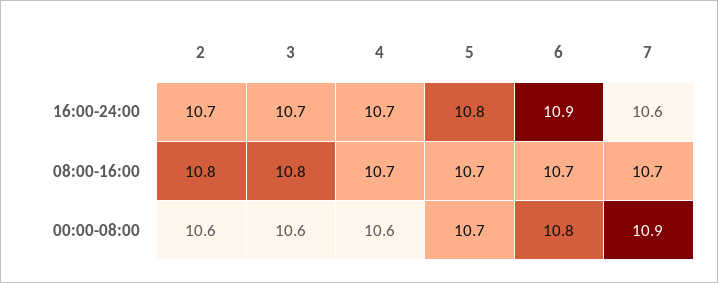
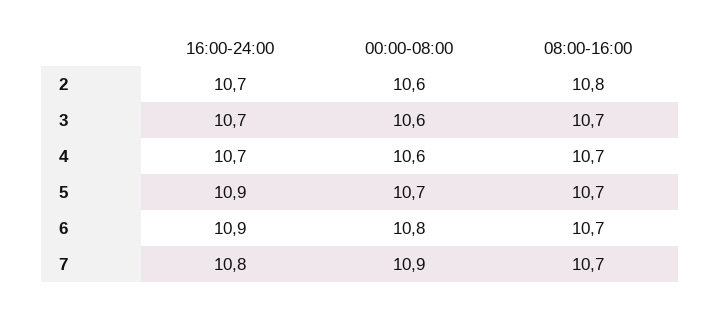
  {
    "2": {
      "16:00-24:00": 10.7,
      "08:00-16:00": 10.8,
      "00:00-08:00": 10.6
    },
    "3": {
      "16:00-24:00": 10.7,
-     "08:00-16:00": 10.8,
+     "08:00-16:00": 10.7,
      "00:00-08:00": 10.6
    },
    "4": {
      "16:00-24:00": 10.7,
      "08:00-16:00": 10.7,
      "00:00-08:00": 10.6
    },
    "5": {
-     "16:00-24:00": 10.8,
+     "16:00-24:00": 10.9,
      "08:00-16:00": 10.7,
      "00:00-08:00": 10.7
    },
    "6": {
      "16:00-24:00": 10.9,
      "08:00-16:00": 10.7,
      "00:00-08:00": 10.8
    },
    "7": {
-     "16:00-24:00": 10.6,
+     "16:00-24:00": 10.8,
      "08:00-16:00": 10.7,
      "00:00-08:00": 10.9
    }
  }

